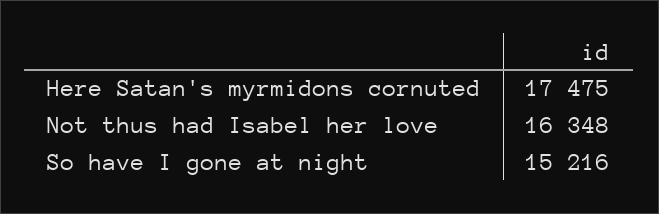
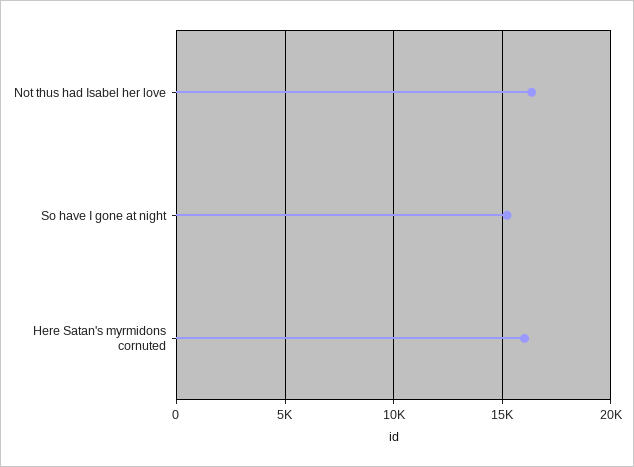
  {
-   "Here Satan's myrmidons cornuted": 17475,
+   "Here Satan's myrmidons cornuted": 16000,
    "Not thus had Isabel her love": 16348,
    "So have I gone at night": 15216
  }

